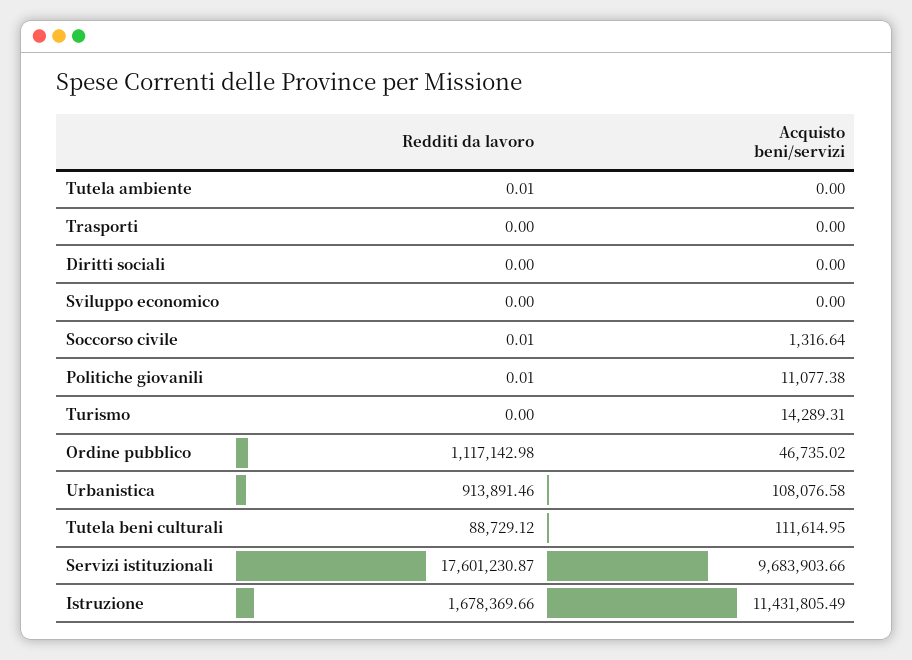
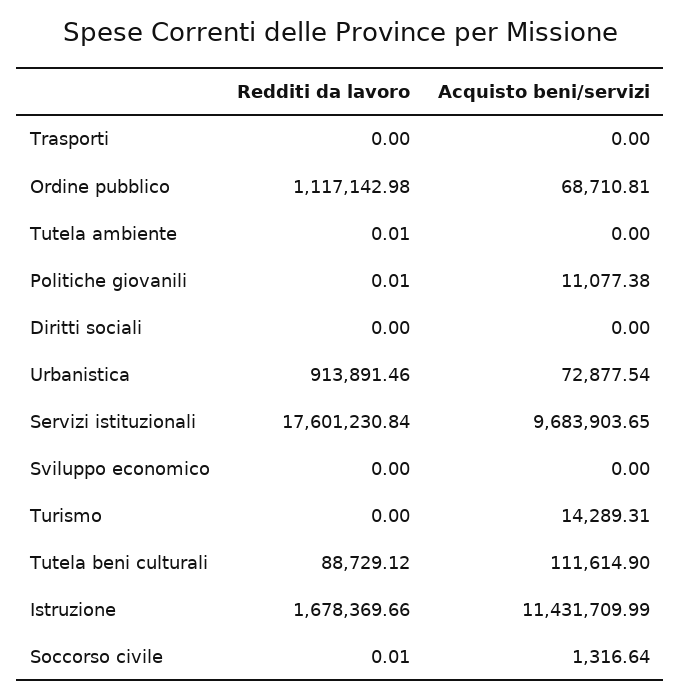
  {
    "Redditi da lavoro": {
      "Tutela ambiente": 0.01,
      "Trasporti": 0,
      "Diritti sociali": 0,
      "Sviluppo economico": 0,
      "Soccorso civile": 0.01,
      "Politiche giovanili": 0.01,
      "Turismo": 0,
      "Ordine pubblico": 1117142.98,
      "Urbanistica": 913891.46,
      "Tutela beni culturali": 88729.12,
-     "Servizi istituzionali": 17601230.87,
+     "Servizi istituzionali": 17601230.84,
      "Istruzione": 1678369.66
    },
    "Acquisto beni/servizi": {
      "Tutela ambiente": 0,
      "Trasporti": 0,
      "Diritti sociali": 0,
      "Sviluppo economico": 0,
      "Soccorso civile": 1316.64,
      "Politiche giovanili": 11077.38,
      "Turismo": 14289.31,
-     "Ordine pubblico": 46735.02,
+     "Ordine pubblico": 68710.81,
-     "Urbanistica": 108076.58,
+     "Urbanistica": 72877.54,
-     "Tutela beni culturali": 111614.95,
+     "Tutela beni culturali": 111614.9,
-     "Servizi istituzionali": 9683903.66,
+     "Servizi istituzionali": 9683903.65,
-     "Istruzione": 11431805.49
+     "Istruzione": 11431709.99
    }
  }

